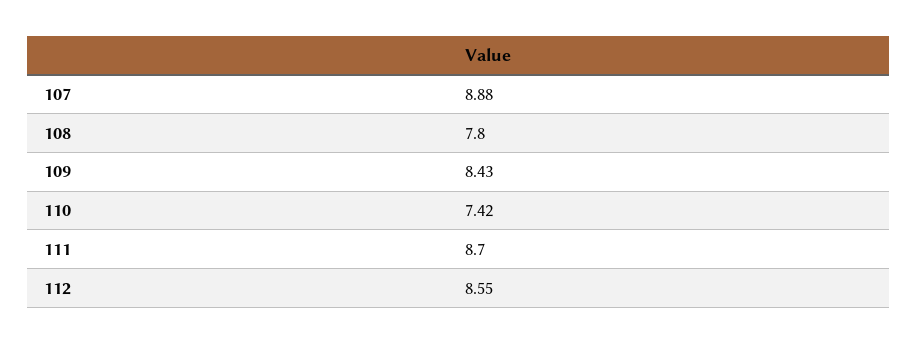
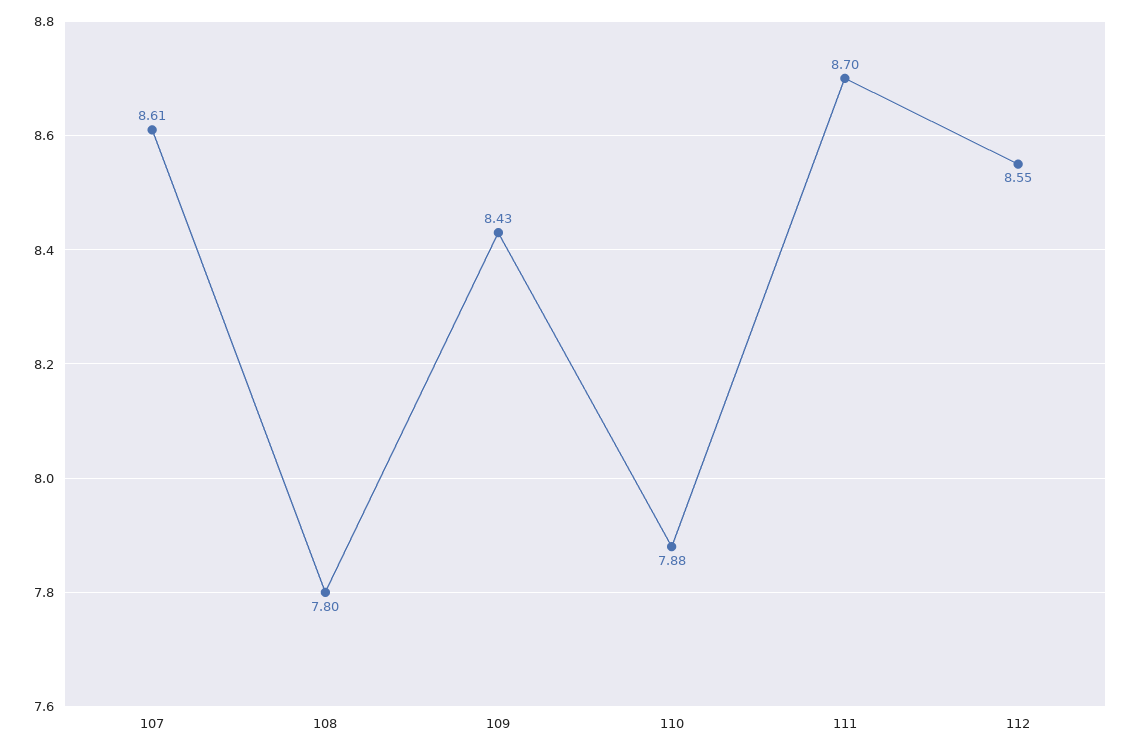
  {
-   "107": 8.88,
+   "107": 8.61,
    "108": 7.8,
    "109": 8.43,
-   "110": 7.42,
+   "110": 7.88,
    "111": 8.7,
    "112": 8.55
  }

